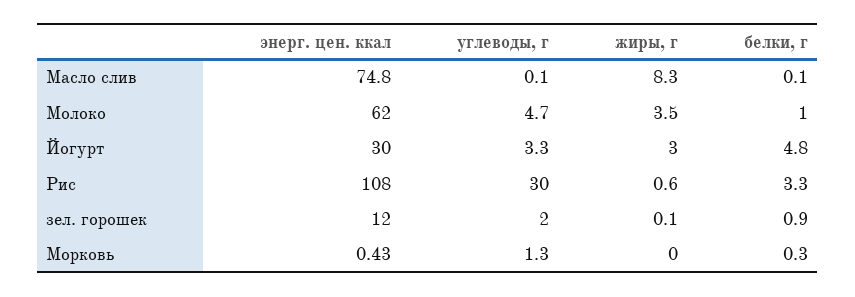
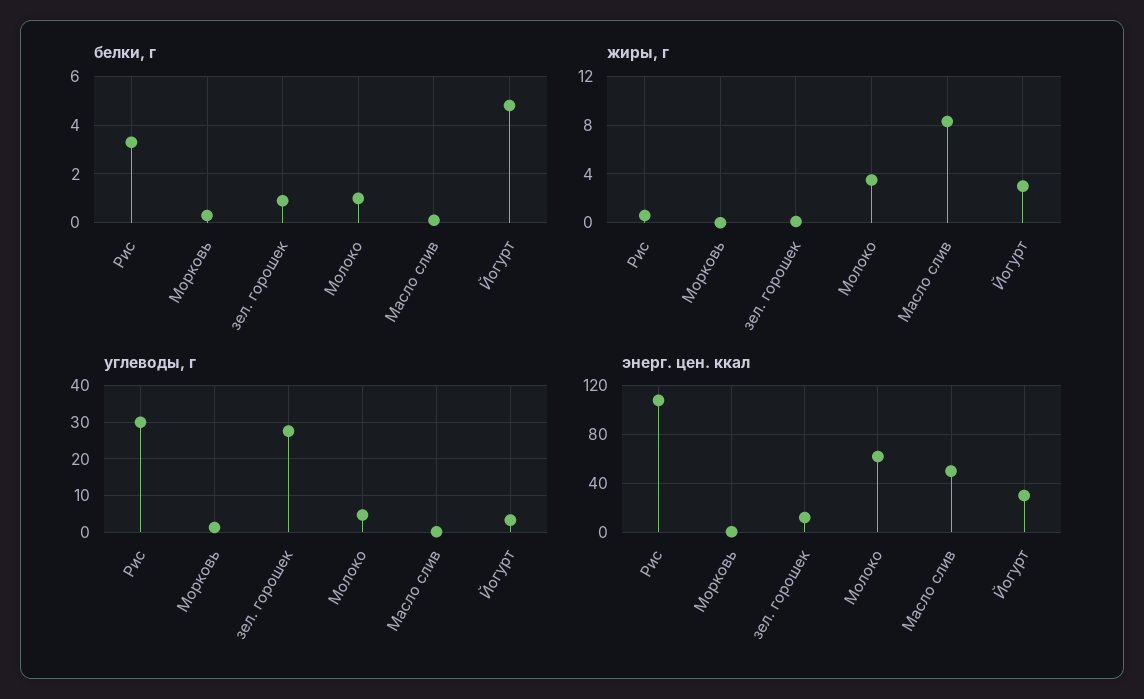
  {
    "энерг. цен. ккал": {
-     "Масло слив": 74.8,
+     "Масло слив": 50,
      "Молоко": 62,
      "Йогурт": 30,
      "Рис": 108,
      "зел. горошек": 12,
      "Морковь": 0.43
    },
    "углеводы, г": {
      "Масло слив": 0.1,
      "Молоко": 4.7,
      "Йогурт": 3.3,
      "Рис": 30,
-     "зел. горошек": 2,
+     "зел. горошек": 28,
      "Морковь": 1.3
    },
    "жиры, г": {
      "Масло слив": 8.3,
      "Молоко": 3.5,
      "Йогурт": 3,
      "Рис": 0.6,
      "зел. горошек": 0.1,
      "Морковь": 0
    },
    "белки, г": {
      "Масло слив": 0.1,
      "Молоко": 1,
      "Йогурт": 4.8,
      "Рис": 3.3,
      "зел. горошек": 0.9,
      "Морковь": 0.3
    }
  }

